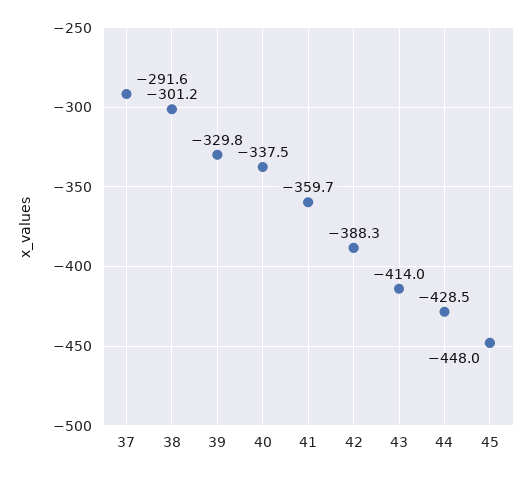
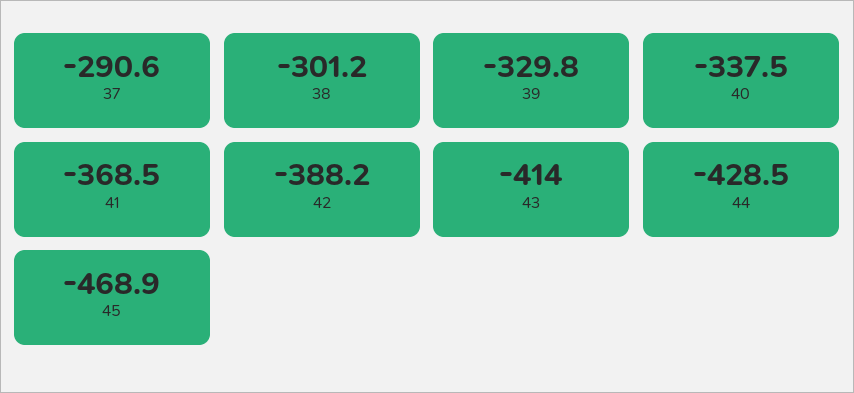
  {
-   "37": -291.6,
+   "37": -290.6,
    "38": -301.2,
    "39": -329.8,
    "40": -337.5,
-   "41": -359.7,
+   "41": -368.5,
-   "42": -388.3,
+   "42": -388.2,
    "43": -414,
    "44": -428.5,
-   "45": -448
+   "45": -468.9
  }

